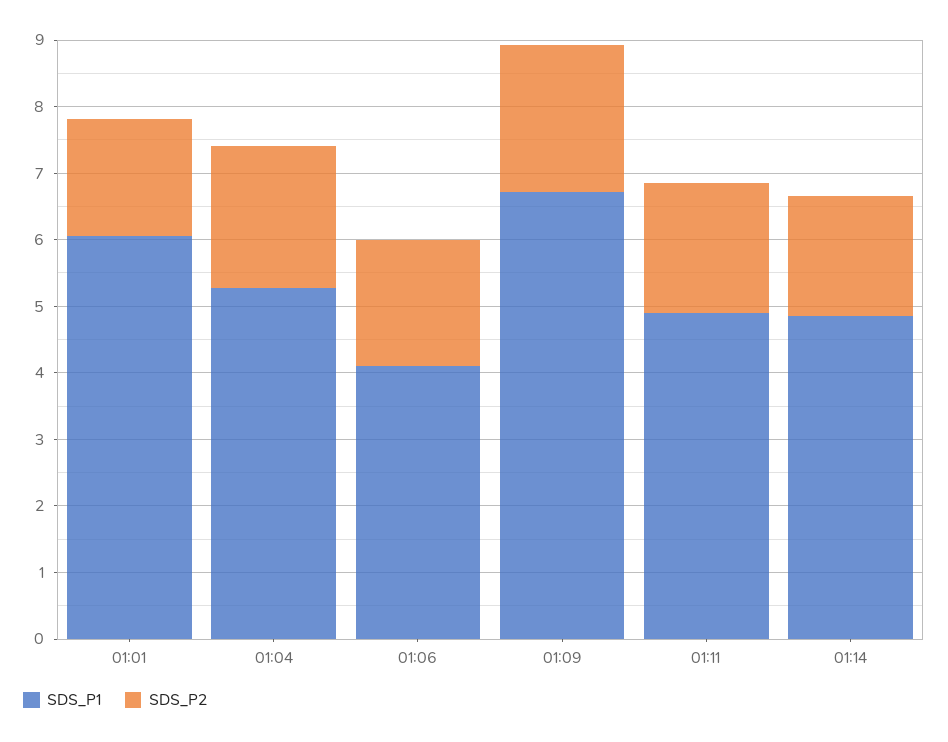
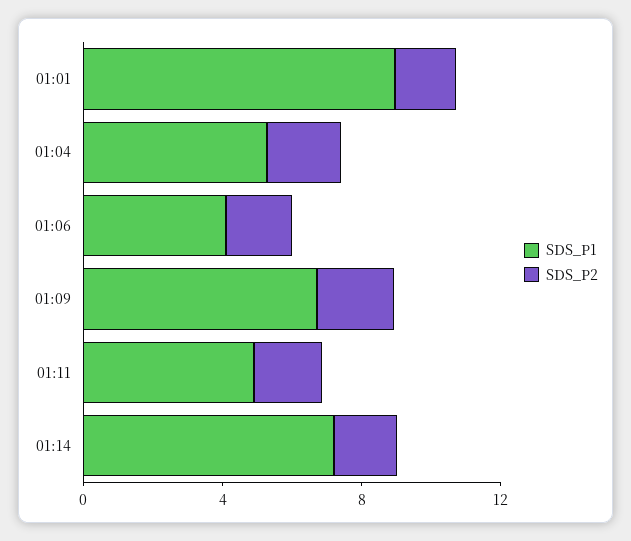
  {
    "SDS_P1": {
-     "01:01": 6,
+     "01:01": 9,
      "01:04": 5.2,
      "01:06": 4.2,
      "01:09": 6.8,
      "01:11": 5,
-     "01:14": 4.8
+     "01:14": 7
    },
    "SDS_P2": {
      "01:01": 1.8,
      "01:04": 2.2,
      "01:06": 2,
      "01:09": 2.2,
      "01:11": 2,
      "01:14": 1.8
    }
  }

